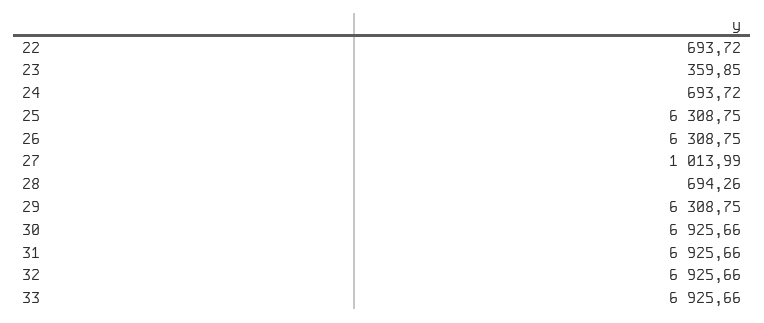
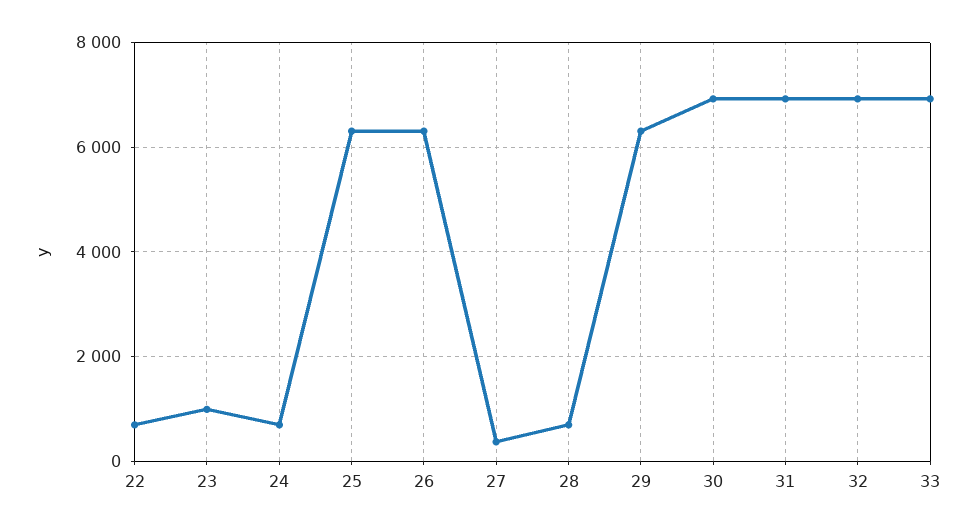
  {
    "22": 693.72,
-   "23": 359.85,
+   "23": 1000,
    "24": 693.72,
    "25": 6308.75,
    "26": 6308.75,
-   "27": 1013.99,
+   "27": 400,
    "28": 694.26,
    "29": 6308.75,
    "30": 6925.66,
    "31": 6925.66,
    "32": 6925.66,
    "33": 6925.66
  }

